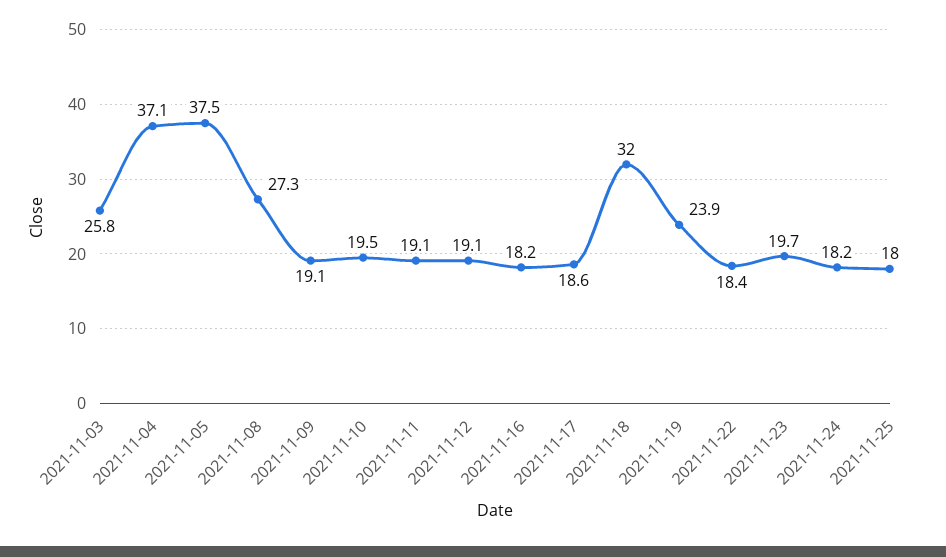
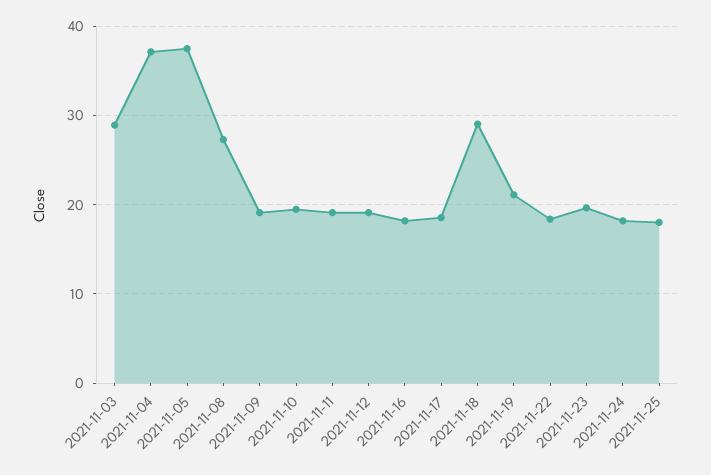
  {
-   "2021-11-03": 25.8,
+   "2021-11-03": 29,
    "2021-11-04": 37.1,
    "2021-11-05": 37.5,
    "2021-11-08": 27.3,
    "2021-11-09": 19.1,
    "2021-11-10": 19.5,
    "2021-11-11": 19.1,
    "2021-11-12": 19.1,
    "2021-11-16": 18.2,
    "2021-11-17": 18.6,
-   "2021-11-18": 32,
+   "2021-11-18": 29,
-   "2021-11-19": 23.9,
+   "2021-11-19": 21,
    "2021-11-22": 18.4,
    "2021-11-23": 19.7,
    "2021-11-24": 18.2,
    "2021-11-25": 18
  }

